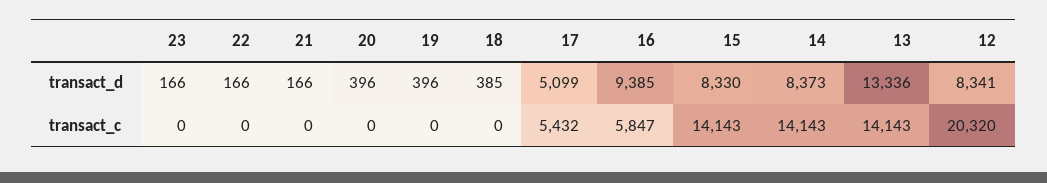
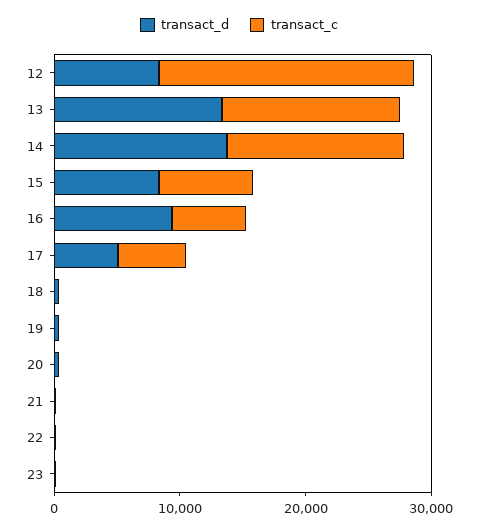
  {
    "transact_d": {
      "23": 166,
      "22": 166,
      "21": 166,
      "20": 396,
      "19": 396,
      "18": 385,
      "17": 5099,
      "16": 9385,
      "15": 8330,
-     "14": 8373,
+     "14": 14000,
      "13": 13336,
      "12": 8341
    },
    "transact_c": {
      "23": 0,
      "22": 0,
      "21": 0,
      "20": 0,
      "19": 0,
      "18": 0,
      "17": 5432,
      "16": 5847,
-     "15": 14143,
+     "15": 8000,
      "14": 14143,
      "13": 14143,
      "12": 20320
    }
  }

